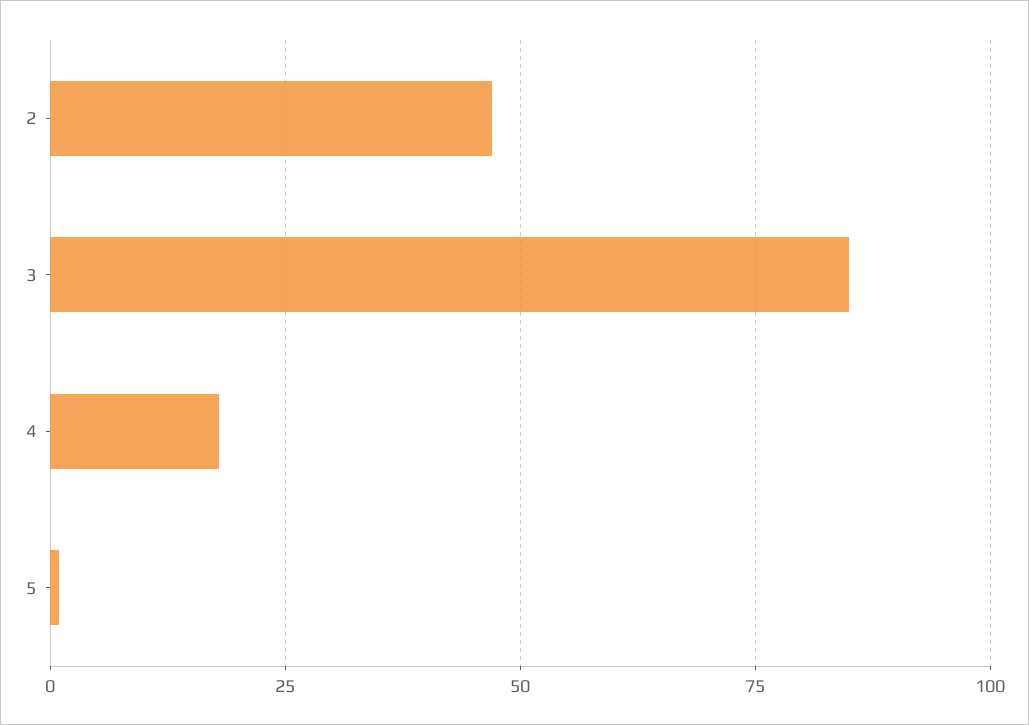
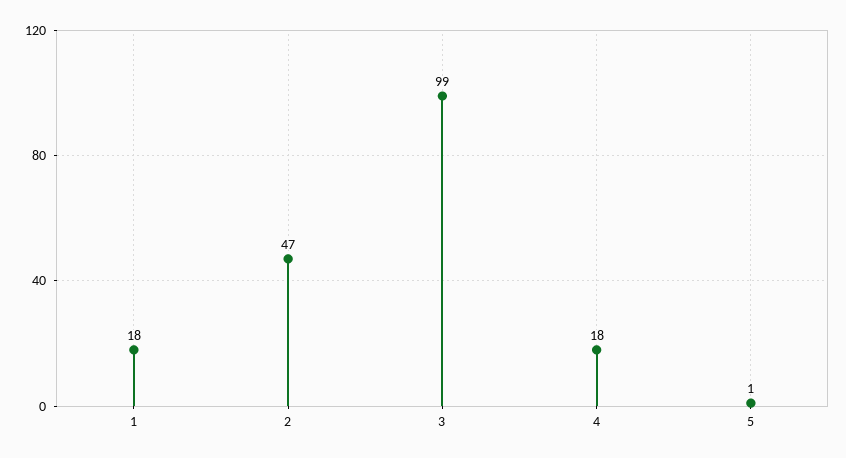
  {
    "2": 47,
-   "3": 85,
+   "3": 99,
    "4": 18,
-   "5": 1
+   "5": 1,
+   "1": 18
  }

